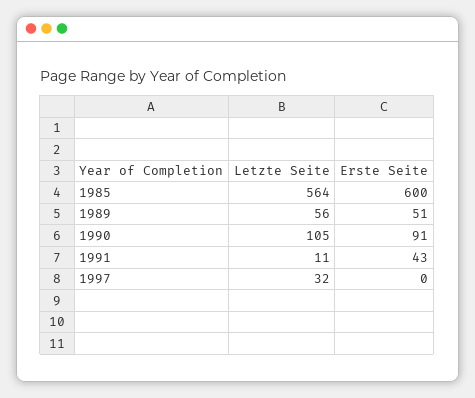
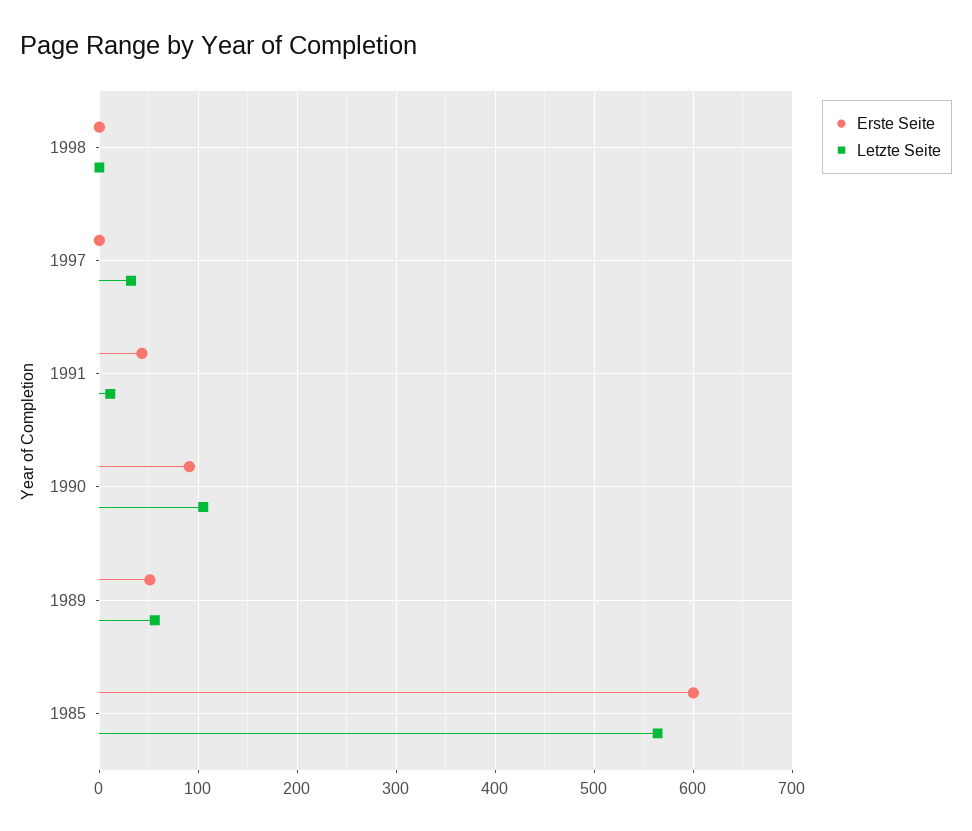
  {
    "Letzte Seite": {
      "1985": 564,
      "1989": 56,
      "1990": 105,
      "1991": 11,
-     "1997": 32
+     "1997": 32,
+     "1998": 0
    },
    "Erste Seite": {
      "1985": 600,
      "1989": 51,
      "1990": 91,
      "1991": 43,
-     "1997": 0
+     "1997": 0,
+     "1998": 0
    }
  }

